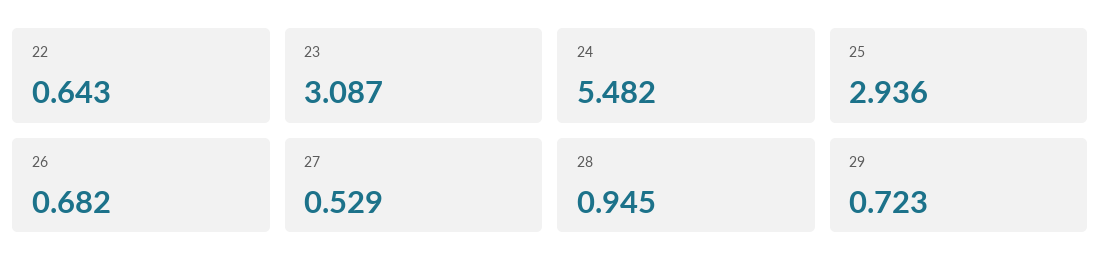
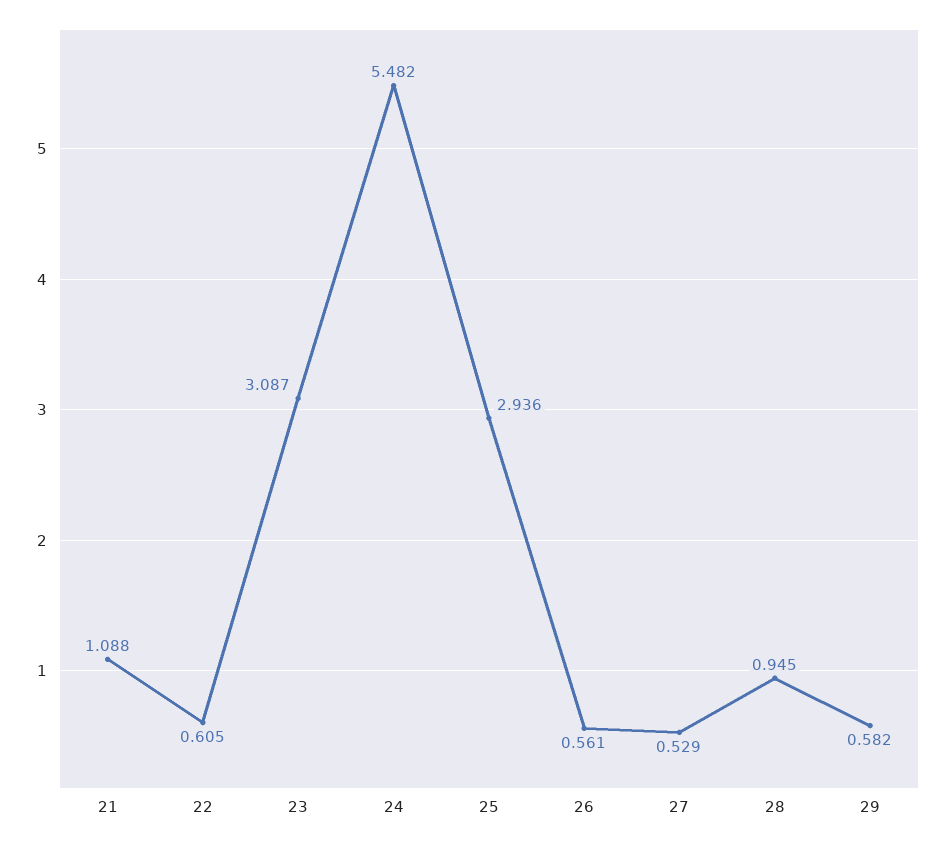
  {
-   "22": 0.643,
+   "22": 0.605,
    "23": 3.087,
    "24": 5.482,
    "25": 2.936,
-   "26": 0.682,
+   "26": 0.561,
    "27": 0.529,
    "28": 0.945,
-   "29": 0.723
+   "29": 0.582,
+   "21": 1.088
  }

